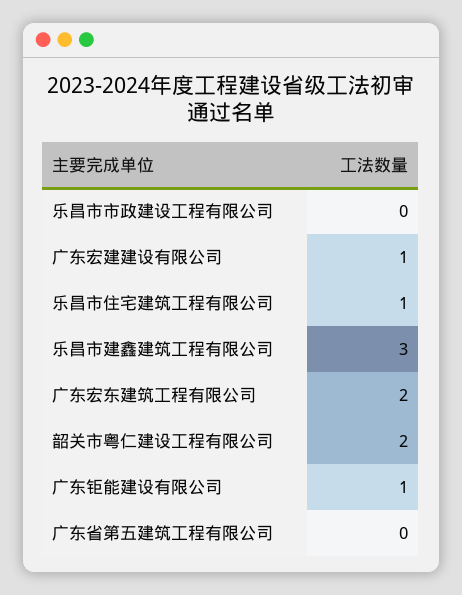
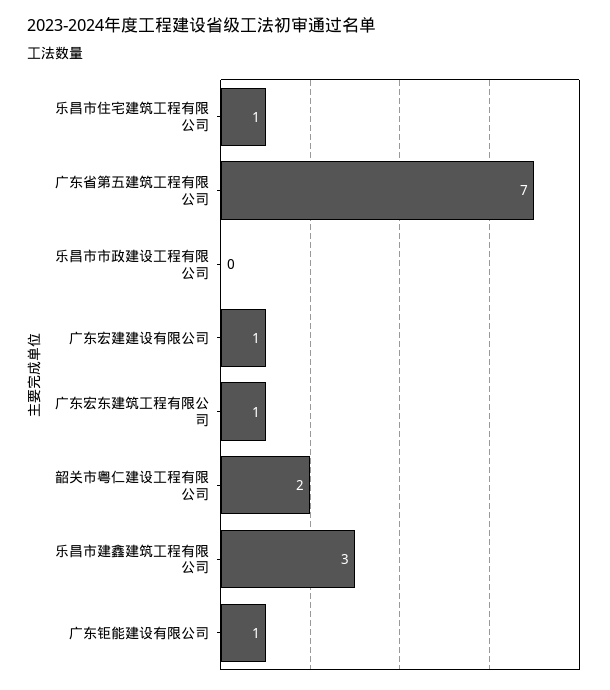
  {
    "乐昌市市政建设工程有限公司": 0,
    "广东宏建建设有限公司": 1,
    "乐昌市住宅建筑工程有限公司": 1,
    "乐昌市建鑫建筑工程有限公司": 3,
-   "广东宏东建筑工程有限公司": 2,
+   "广东宏东建筑工程有限公司": 1,
    "韶关市粤仁建设工程有限公司": 2,
    "广东钜能建设有限公司": 1,
-   "广东省第五建筑工程有限公司": 0
+   "广东省第五建筑工程有限公司": 7
  }

